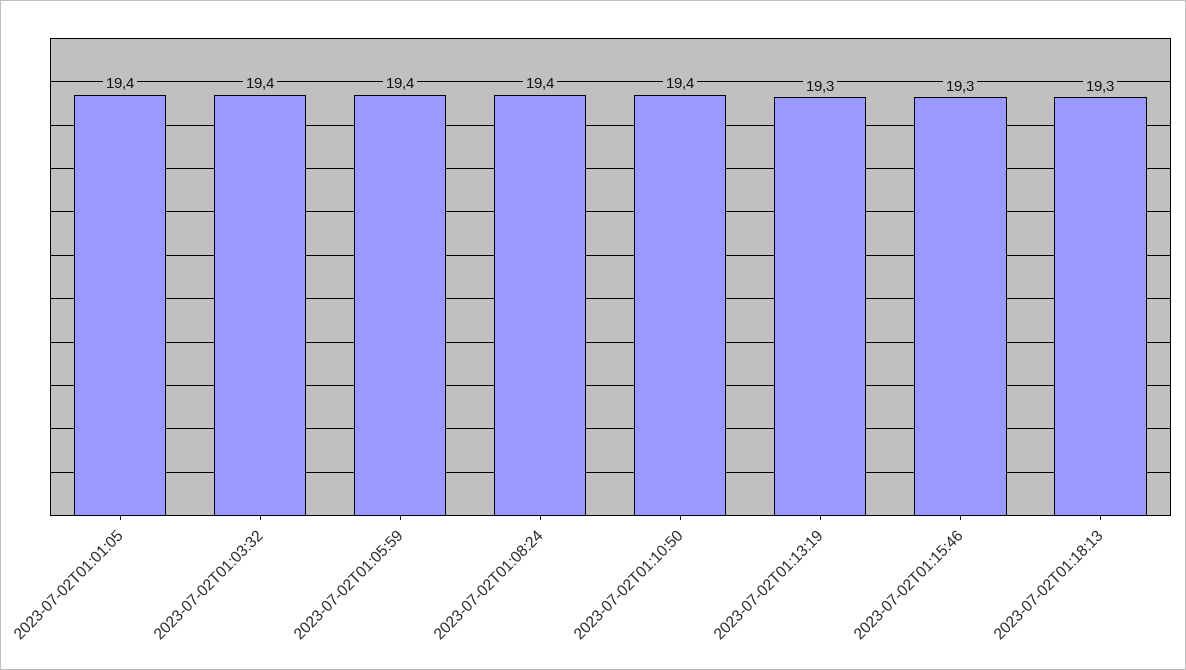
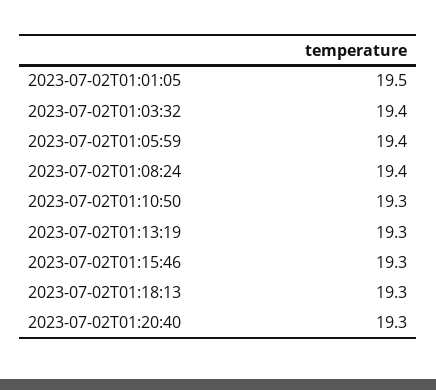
  {
-   "2023-07-02T01:01:05": 19.4,
+   "2023-07-02T01:01:05": 19.5,
    "2023-07-02T01:03:32": 19.4,
    "2023-07-02T01:05:59": 19.4,
    "2023-07-02T01:08:24": 19.4,
-   "2023-07-02T01:10:50": 19.4,
+   "2023-07-02T01:10:50": 19.3,
    "2023-07-02T01:13:19": 19.3,
    "2023-07-02T01:15:46": 19.3,
-   "2023-07-02T01:18:13": 19.3
+   "2023-07-02T01:18:13": 19.3,
+   "2023-07-02T01:20:40": 19.3
  }

